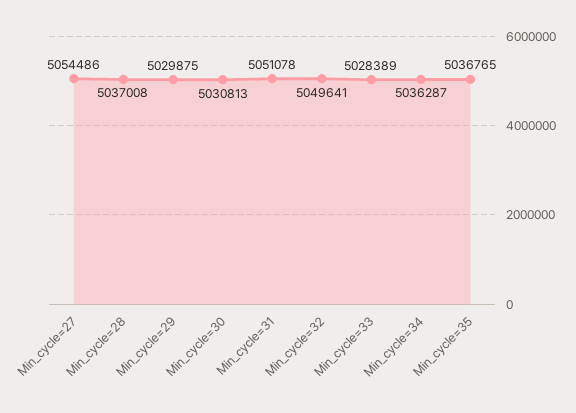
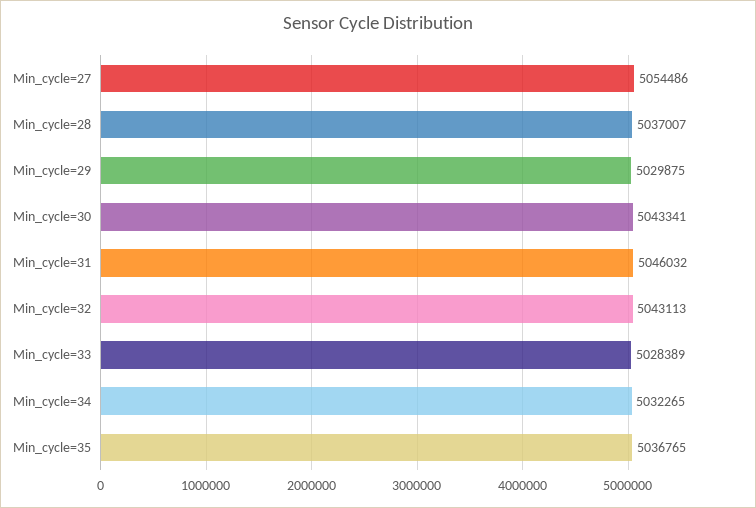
  {
    "Min_cycle=27": 5054486,
-   "Min_cycle=28": 5037008,
+   "Min_cycle=28": 5037007,
    "Min_cycle=29": 5029875,
-   "Min_cycle=30": 5030813,
+   "Min_cycle=30": 5043341,
-   "Min_cycle=31": 5051078,
+   "Min_cycle=31": 5046032,
-   "Min_cycle=32": 5049641,
+   "Min_cycle=32": 5043113,
    "Min_cycle=33": 5028389,
-   "Min_cycle=34": 5036287,
+   "Min_cycle=34": 5032265,
    "Min_cycle=35": 5036765
  }

